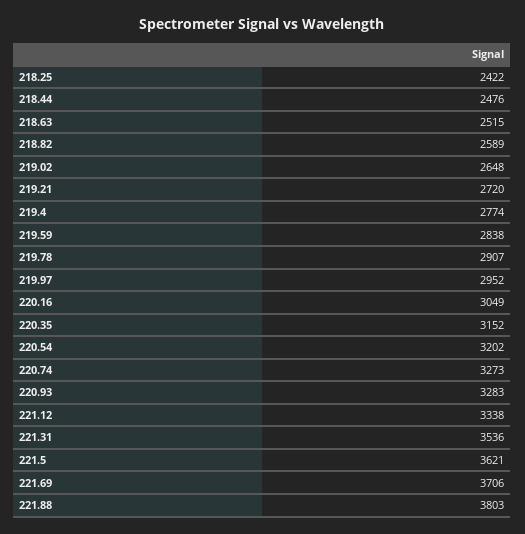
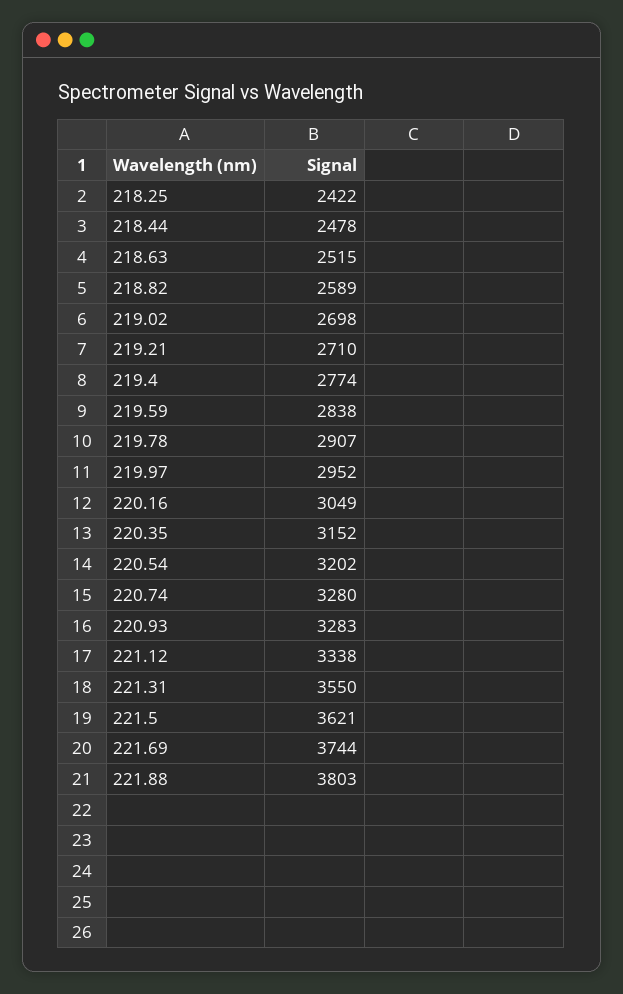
  {
    "218.25": 2422,
-   "218.44": 2476,
+   "218.44": 2478,
    "218.63": 2515,
    "218.82": 2589,
-   "219.02": 2648,
+   "219.02": 2698,
-   "219.21": 2720,
+   "219.21": 2710,
    "219.4": 2774,
    "219.59": 2838,
    "219.78": 2907,
    "219.97": 2952,
    "220.16": 3049,
    "220.35": 3152,
    "220.54": 3202,
-   "220.74": 3273,
+   "220.74": 3280,
    "220.93": 3283,
    "221.12": 3338,
-   "221.31": 3536,
+   "221.31": 3550,
    "221.5": 3621,
-   "221.69": 3706,
+   "221.69": 3744,
    "221.88": 3803
  }

